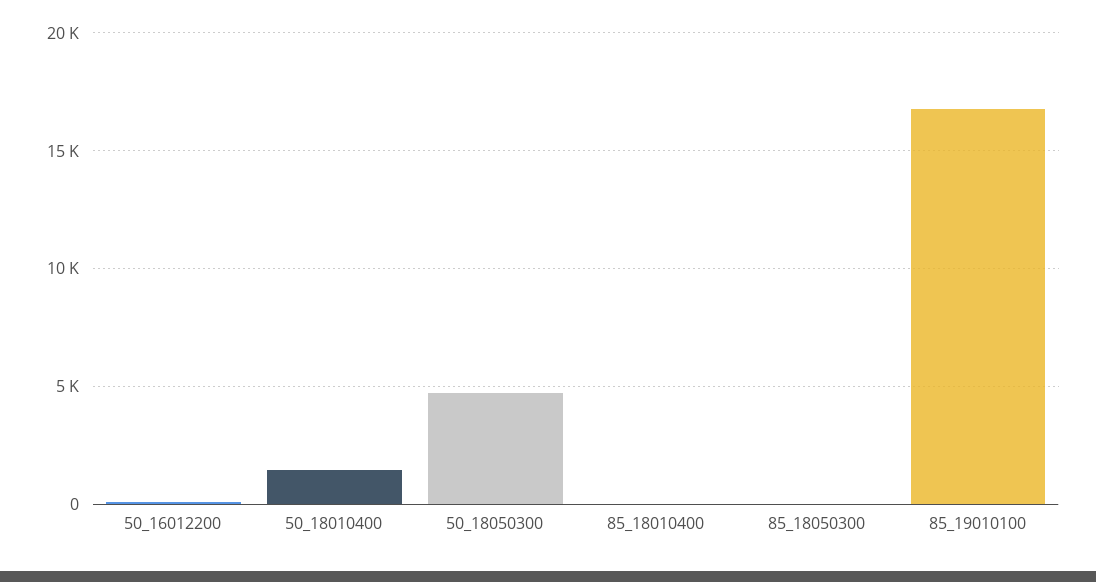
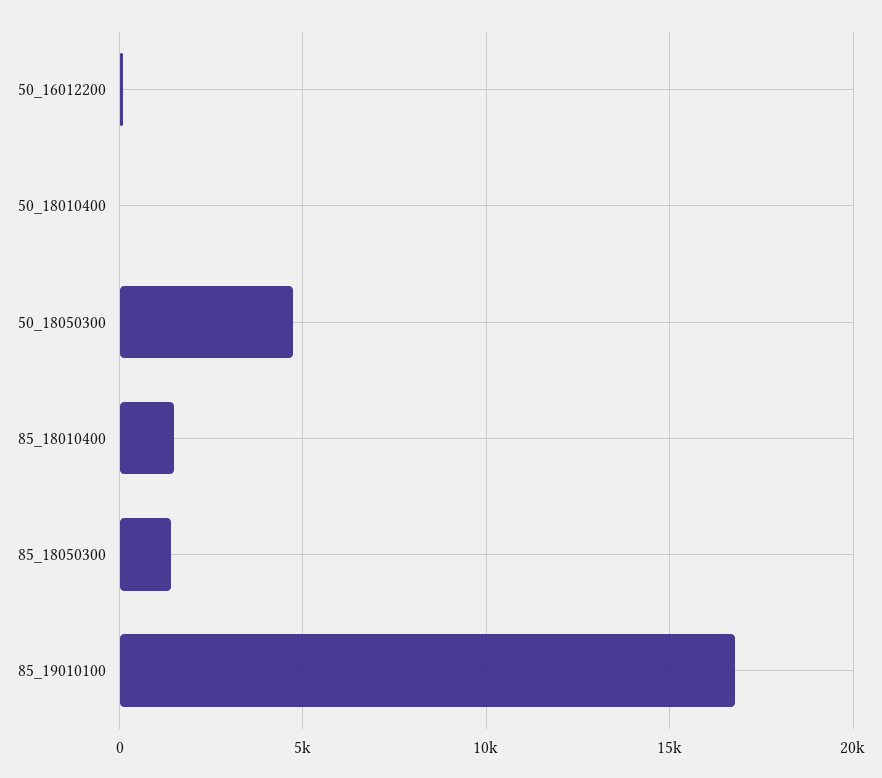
  {
    "50_16012200": 0,
-   "50_18010400": 1500,
+   "50_18010400": 0,
    "50_18050300": 4500,
-   "85_18010400": 0,
+   "85_18010400": 1500,
-   "85_18050300": 0,
+   "85_18050300": 1500,
    "85_19010100": 17000
  }

